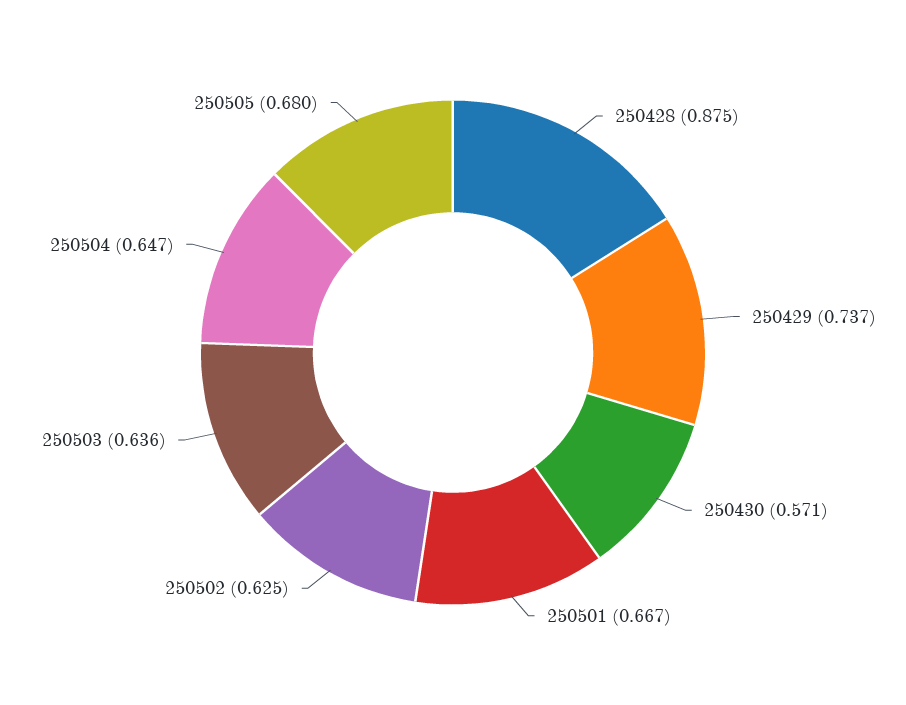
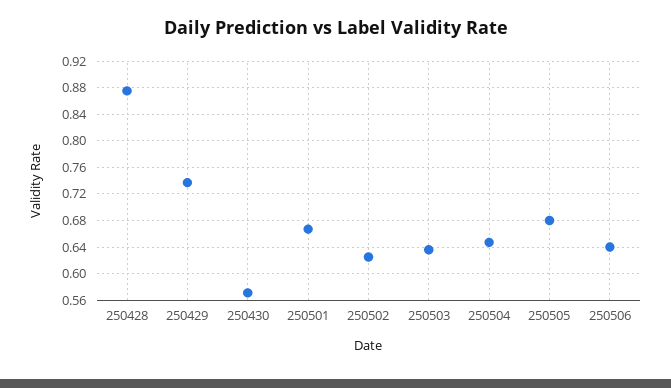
  {
    "250428": 0.875,
    "250429": 0.737,
    "250430": 0.571,
    "250501": 0.667,
    "250502": 0.625,
    "250503": 0.636,
    "250504": 0.647,
-   "250505": 0.68
+   "250505": 0.68,
+   "250506": 0.64
  }

